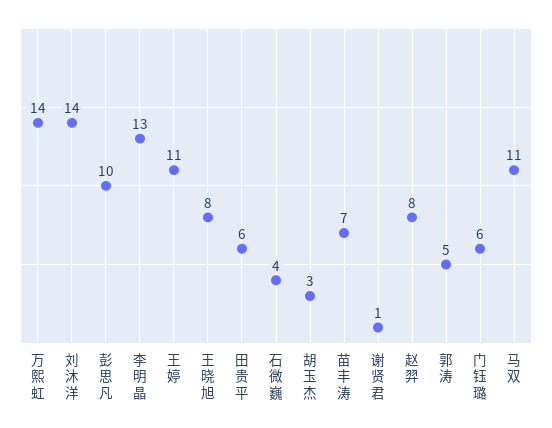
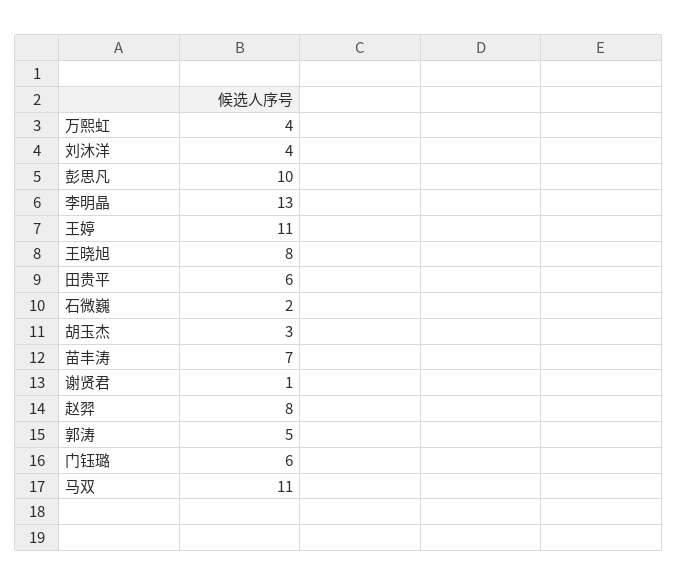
  {
-   "万熙虹": 14,
+   "万熙虹": 4,
-   "刘沐洋": 14,
+   "刘沐洋": 4,
    "彭思凡": 10,
    "李明晶": 13,
    "王婷": 11,
    "王晓旭": 8,
    "田贵平": 6,
-   "石微巍": 4,
+   "石微巍": 2,
    "胡玉杰": 3,
    "苗丰涛": 7,
    "谢贤君": 1,
    "赵羿": 8,
    "郭涛": 5,
    "门钰璐": 6,
    "马双": 11
  }

